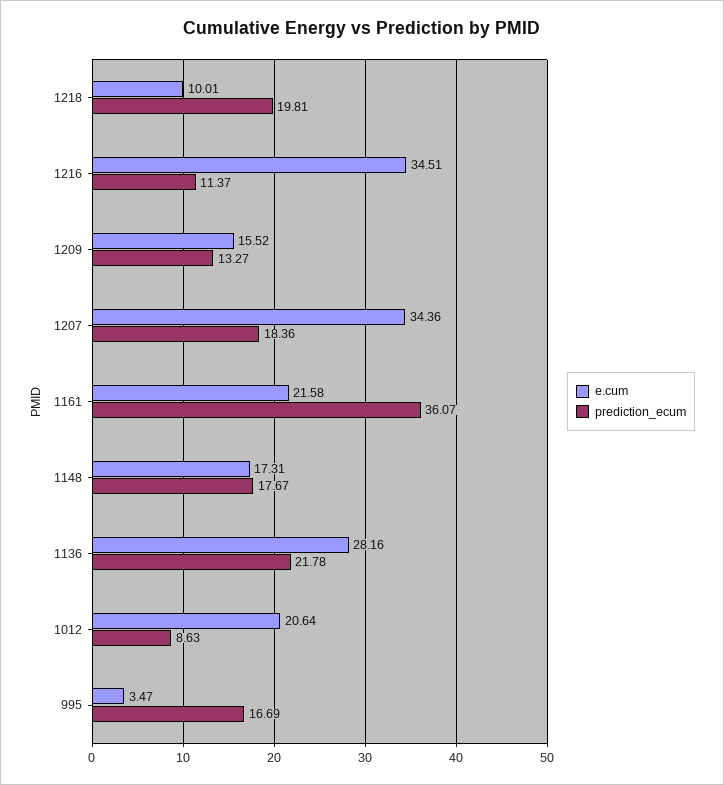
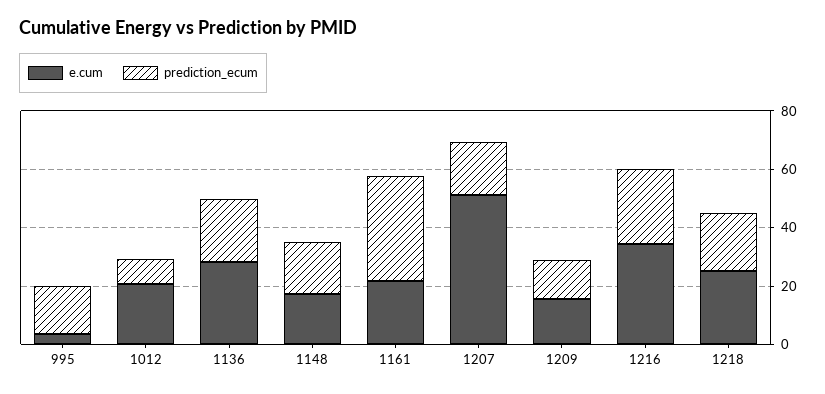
  {
    "e.cum": {
-     "1218": 10.01,
+     "1218": 25,
      "1216": 34.51,
      "1209": 15.52,
-     "1207": 34.36,
+     "1207": 50,
      "1161": 21.58,
      "1148": 17.31,
      "1136": 28.16,
      "1012": 20.64,
      "995": 3.47
    },
    "prediction_ecum": {
      "1218": 19.81,
-     "1216": 11.37,
+     "1216": 25,
      "1209": 13.27,
      "1207": 18.36,
      "1161": 36.07,
      "1148": 17.67,
      "1136": 21.78,
      "1012": 8.63,
      "995": 16.69
    }
  }

